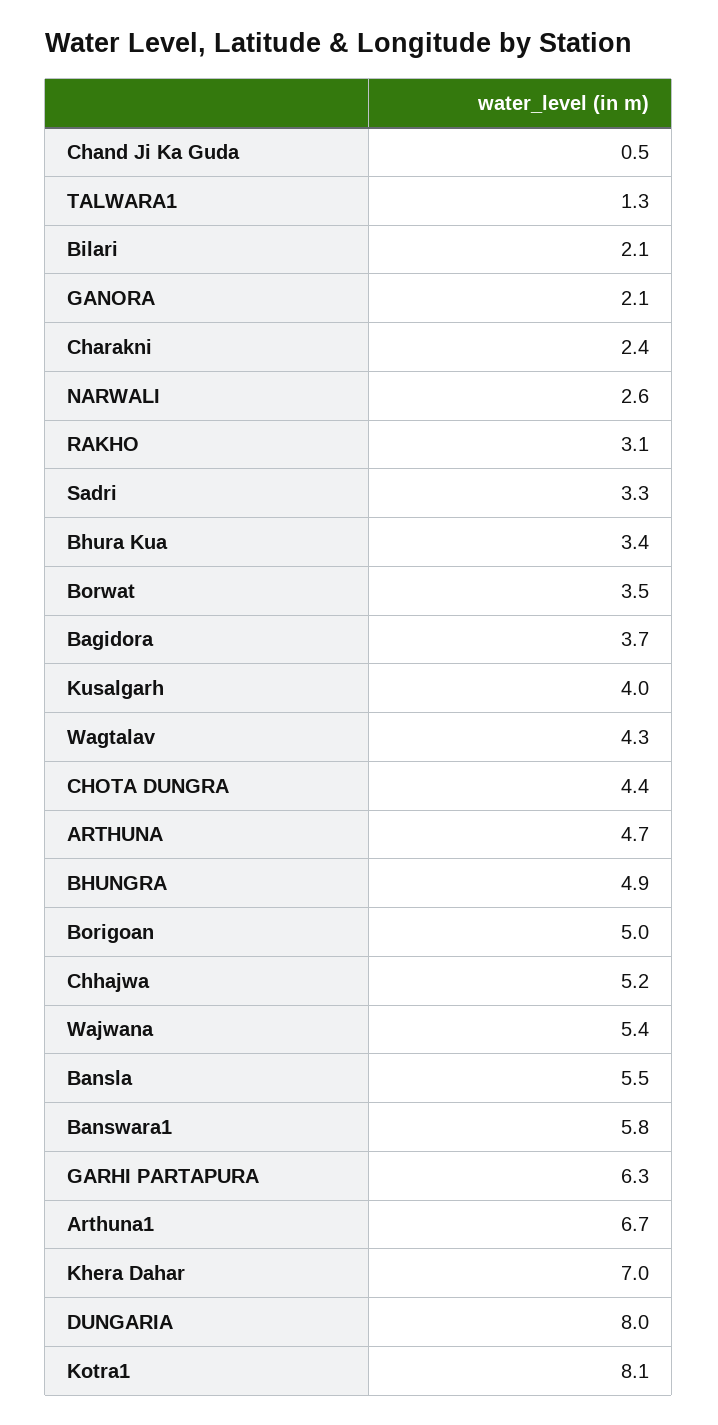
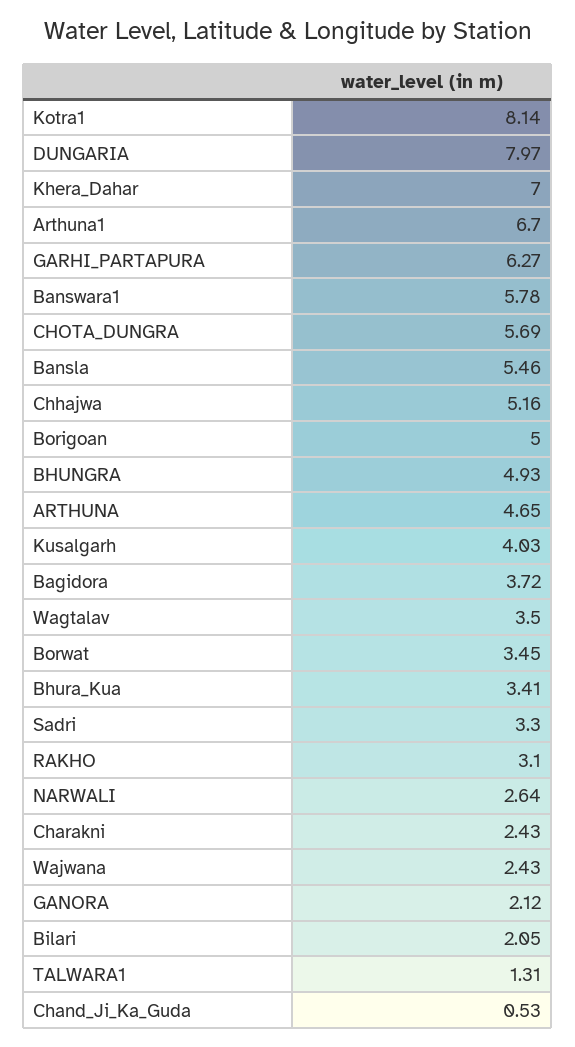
  {
    "Chand Ji Ka Guda": 0.53,
    "TALWARA1": 1.31,
    "Bilari": 2.05,
    "GANORA": 2.12,
    "Charakni": 2.43,
    "NARWALI": 2.64,
    "RAKHO": 3.1,
    "Sadri": 3.3,
    "Bhura Kua": 3.41,
    "Borwat": 3.45,
    "Bagidora": 3.72,
    "Kusalgarh": 4.03,
-   "Wagtalav": 4.3,
+   "Wagtalav": 3.5,
-   "CHOTA DUNGRA": 4.4,
+   "CHOTA DUNGRA": 5.69,
    "ARTHUNA": 4.65,
    "BHUNGRA": 4.93,
    "Borigoan": 5,
    "Chhajwa": 5.16,
-   "Wajwana": 5.4,
+   "Wajwana": 2.43,
    "Bansla": 5.46,
    "Banswara1": 5.78,
    "GARHI PARTAPURA": 6.27,
    "Arthuna1": 6.7,
    "Khera Dahar": 7,
    "DUNGARIA": 7.97,
    "Kotra1": 8.14
  }

